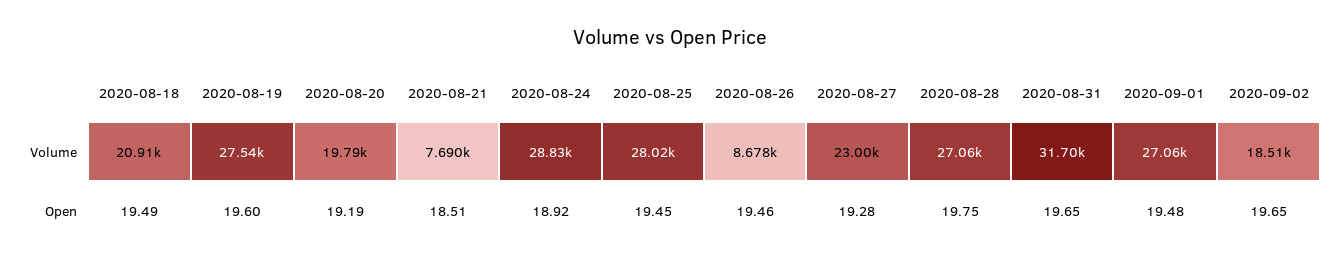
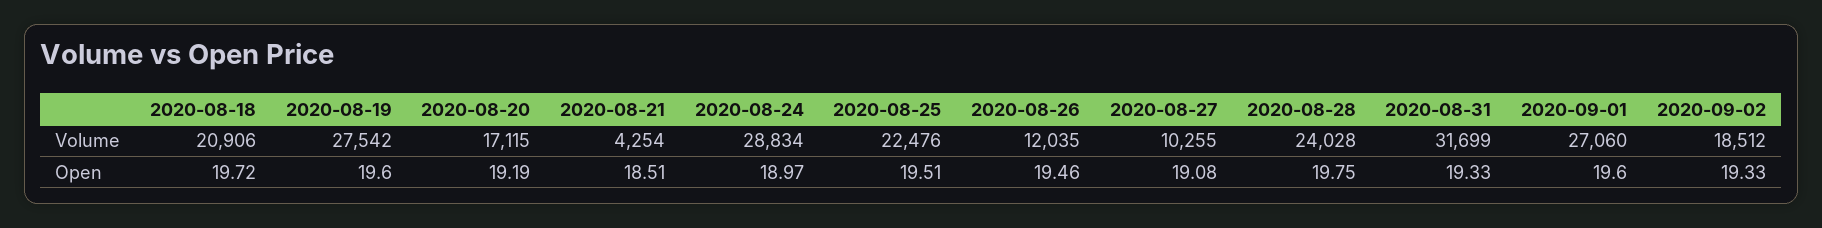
  {
    "2020-08-18": {
      "Volume": 20906,
-     "Open": 19.49
+     "Open": 19.72
    },
    "2020-08-19": {
      "Volume": 27542,
      "Open": 19.6
    },
    "2020-08-20": {
-     "Volume": 19790,
+     "Volume": 17115,
      "Open": 19.19
    },
    "2020-08-21": {
-     "Volume": 7690,
+     "Volume": 4254,
      "Open": 18.51
    },
    "2020-08-24": {
      "Volume": 28834,
-     "Open": 18.92
+     "Open": 18.97
    },
    "2020-08-25": {
-     "Volume": 28020,
+     "Volume": 22476,
-     "Open": 19.45
+     "Open": 19.51
    },
    "2020-08-26": {
-     "Volume": 8678,
+     "Volume": 12035,
      "Open": 19.46
    },
    "2020-08-27": {
-     "Volume": 23000,
+     "Volume": 10255,
-     "Open": 19.28
+     "Open": 19.08
    },
    "2020-08-28": {
-     "Volume": 27060,
+     "Volume": 24028,
      "Open": 19.75
    },
    "2020-08-31": {
      "Volume": 31699,
-     "Open": 19.65
+     "Open": 19.33
    },
    "2020-09-01": {
      "Volume": 27060,
-     "Open": 19.48
+     "Open": 19.6
    },
    "2020-09-02": {
      "Volume": 18512,
-     "Open": 19.65
+     "Open": 19.33
    }
  }

